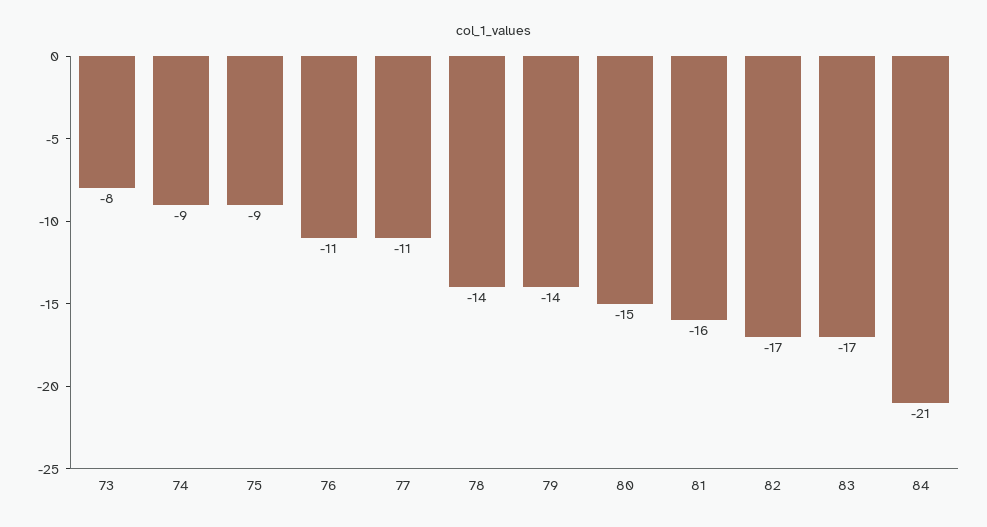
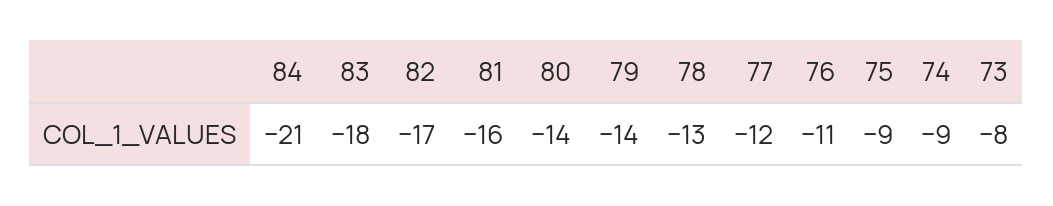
  {
    "73": -8,
    "74": -9,
    "75": -9,
    "76": -11,
-   "77": -11,
+   "77": -12,
-   "78": -14,
+   "78": -13,
    "79": -14,
-   "80": -15,
+   "80": -14,
    "81": -16,
    "82": -17,
-   "83": -17,
+   "83": -18,
    "84": -21
  }

